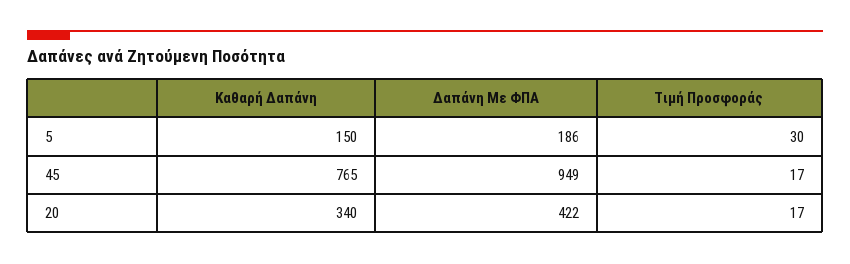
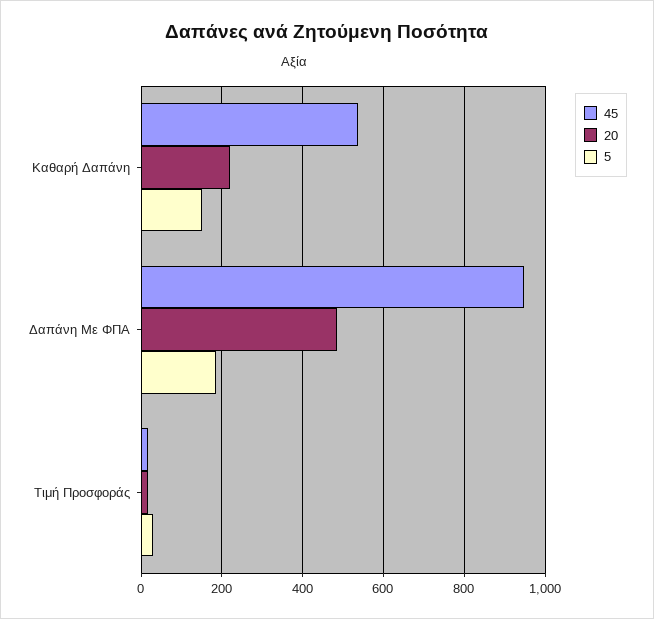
  {
    "5": {
      "Καθαρή Δαπάνη": 150,
      "Δαπάνη Με ΦΠΑ": 186,
      "Τιμή Προσφοράς": 30
    },
    "45": {
-     "Καθαρή Δαπάνη": 765,
+     "Καθαρή Δαπάνη": 540,
      "Δαπάνη Με ΦΠΑ": 949,
      "Τιμή Προσφοράς": 17
    },
    "20": {
-     "Καθαρή Δαπάνη": 340,
+     "Καθαρή Δαπάνη": 220,
-     "Δαπάνη Με ΦΠΑ": 422,
+     "Δαπάνη Με ΦΠΑ": 480,
      "Τιμή Προσφοράς": 17
    }
  }

